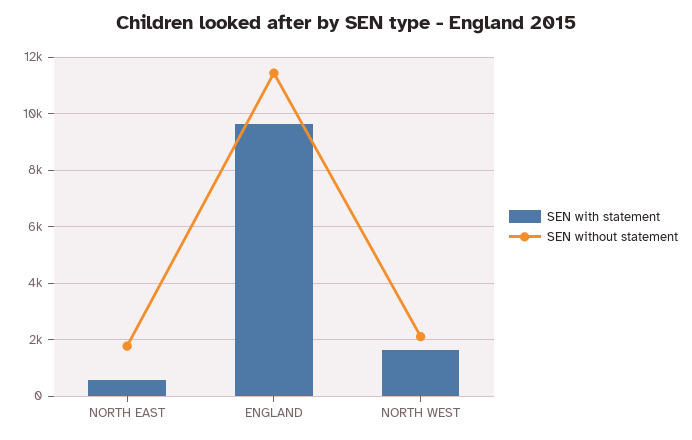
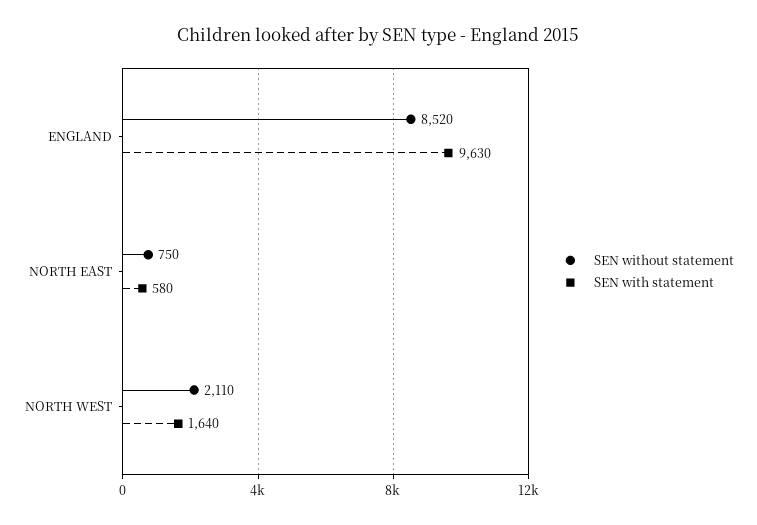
  {
    "SEN with statement": {
      "NORTH EAST": 580,
      "ENGLAND": 9630,
      "NORTH WEST": 1640
    },
    "SEN without statement": {
-     "NORTH EAST": 1750,
+     "NORTH EAST": 750,
-     "ENGLAND": 11500,
+     "ENGLAND": 8520,
      "NORTH WEST": 2110
    }
  }

